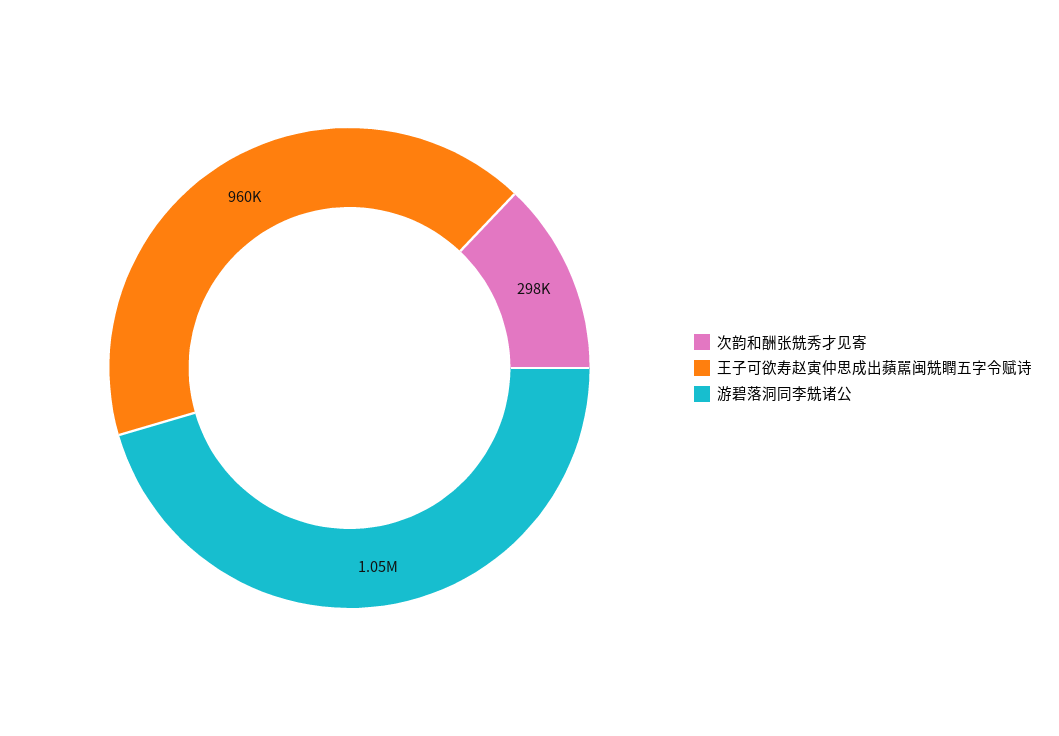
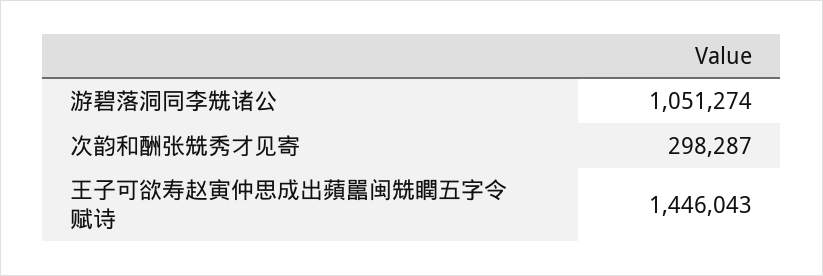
  {
    "次韵和酬张兟秀才见寄": 298287,
-   "王子可欲寿赵寅仲思成出蘋嚚闽兟瞤五字令赋诗": 960000,
+   "王子可欲寿赵寅仲思成出蘋嚚闽兟瞤五字令赋诗": 1446043,
    "游碧落洞同李兟诸公": 1051274
  }

